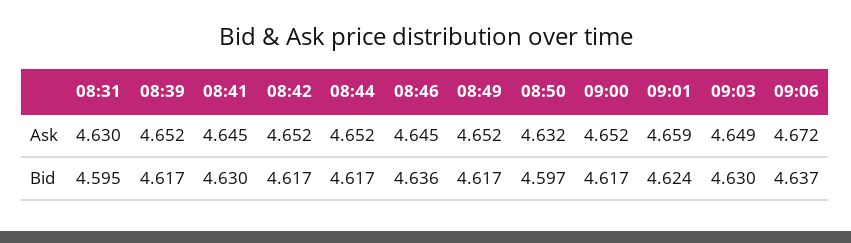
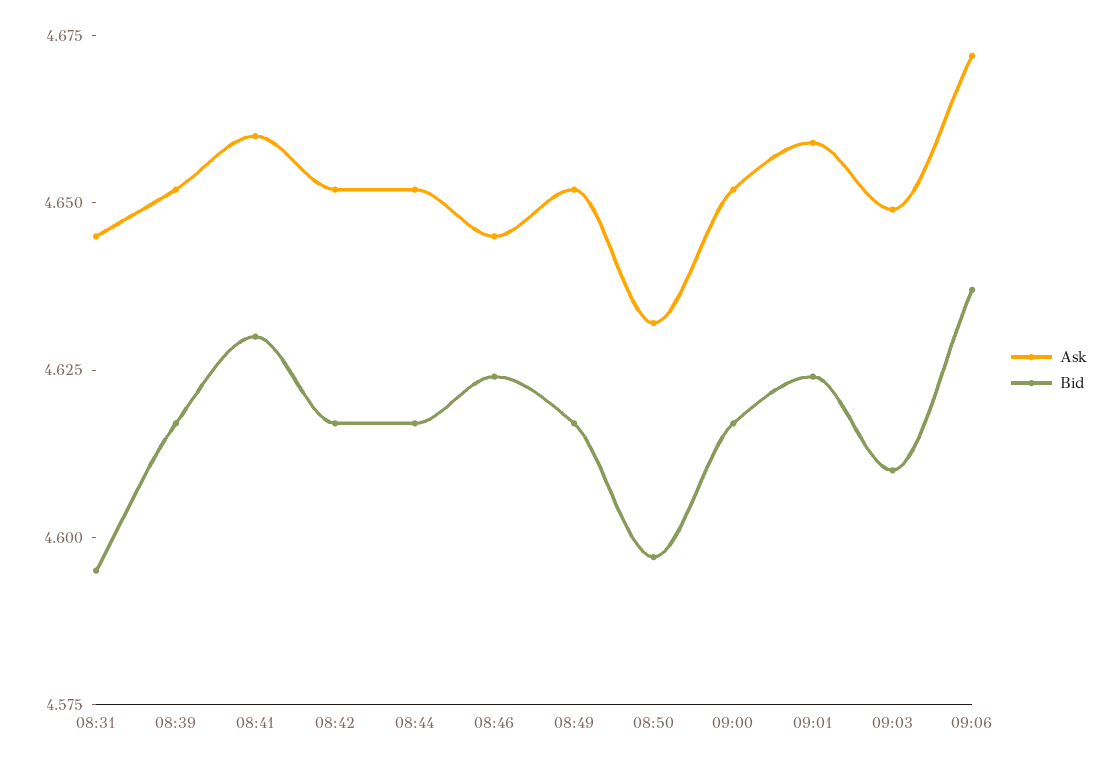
  {
    "Ask": {
-     "08:31": 4.63,
+     "08:31": 4.645,
      "08:39": 4.652,
-     "08:41": 4.645,
+     "08:41": 4.66,
      "08:42": 4.652,
      "08:44": 4.652,
      "08:46": 4.645,
      "08:49": 4.652,
      "08:50": 4.632,
      "09:00": 4.652,
      "09:01": 4.659,
      "09:03": 4.649,
      "09:06": 4.672
    },
    "Bid": {
      "08:31": 4.595,
      "08:39": 4.617,
      "08:41": 4.63,
      "08:42": 4.617,
      "08:44": 4.617,
-     "08:46": 4.636,
+     "08:46": 4.625,
      "08:49": 4.617,
      "08:50": 4.597,
      "09:00": 4.617,
      "09:01": 4.624,
-     "09:03": 4.63,
+     "09:03": 4.61,
      "09:06": 4.637
    }
  }

